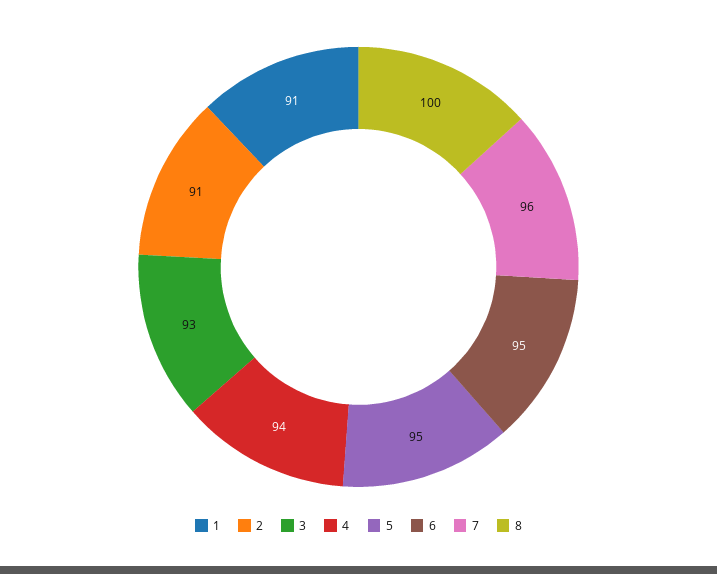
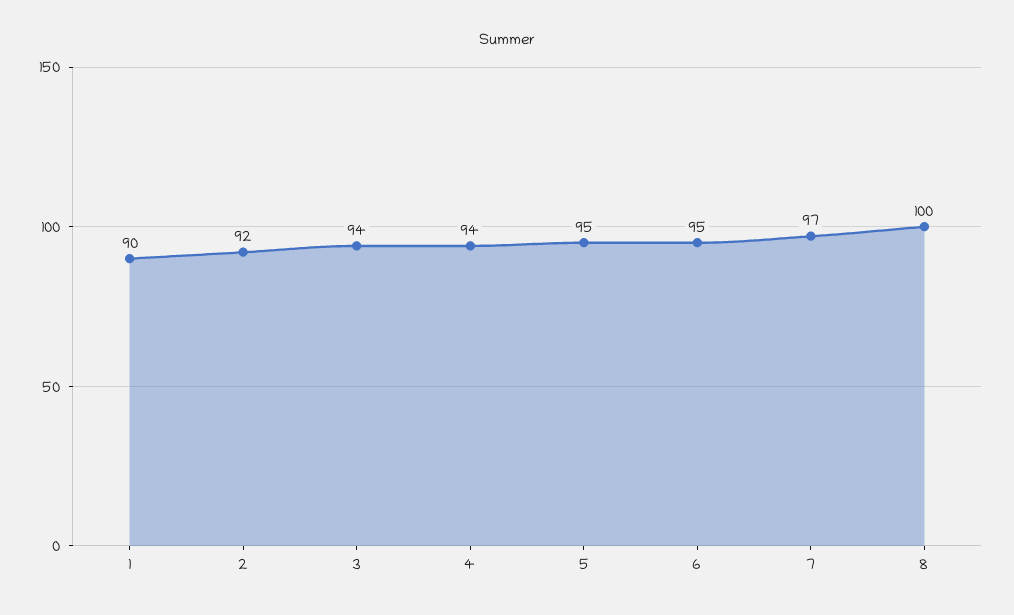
  {
-   "1": 91,
+   "1": 90,
-   "2": 91,
+   "2": 92,
-   "3": 93,
+   "3": 94,
    "4": 94,
    "5": 95,
    "6": 95,
-   "7": 96,
+   "7": 97,
    "8": 100
  }

